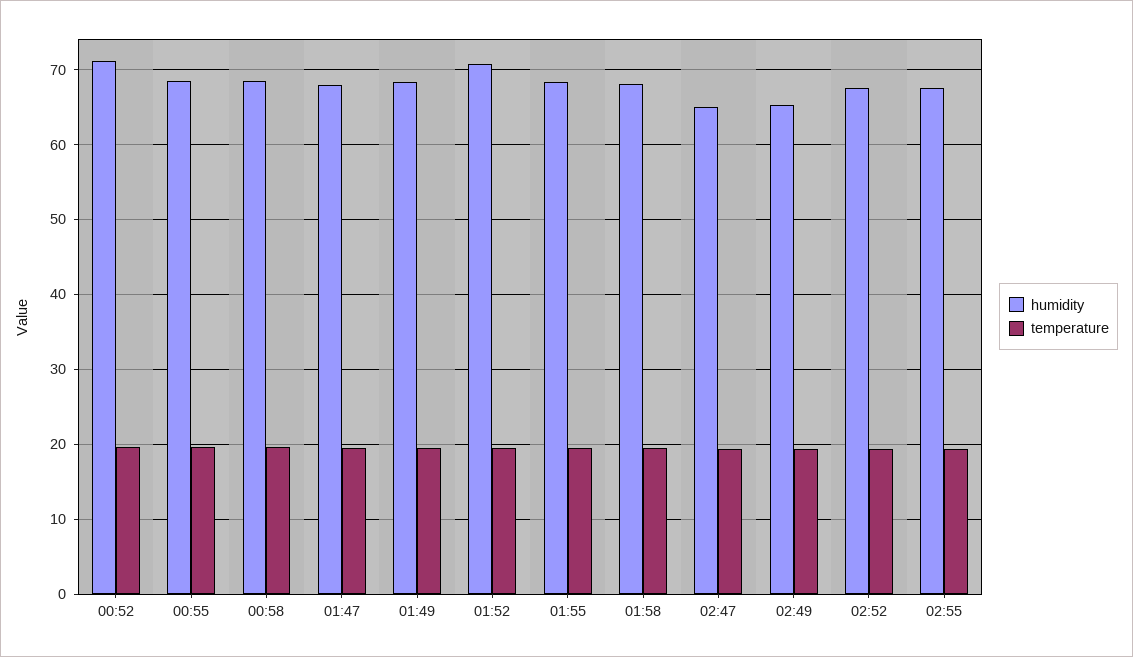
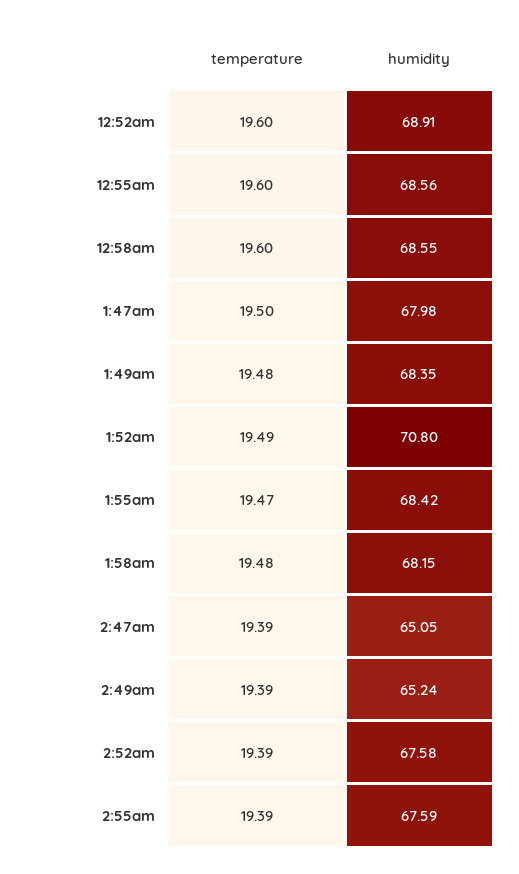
  {
    "humidity": {
-     "00:52": 71,
+     "00:52": 68.91,
      "00:55": 68.56,
      "00:58": 68.55,
      "01:47": 67.98,
      "01:49": 68.35,
      "01:52": 70.8,
      "01:55": 68.42,
      "01:58": 68.15,
      "02:47": 65.05,
      "02:49": 65.24,
      "02:52": 67.58,
      "02:55": 67.59
    },
    "temperature": {
      "00:52": 19.6,
      "00:55": 19.6,
      "00:58": 19.6,
      "01:47": 19.5,
      "01:49": 19.48,
      "01:52": 19.49,
      "01:55": 19.47,
      "01:58": 19.48,
      "02:47": 19.39,
      "02:49": 19.39,
      "02:52": 19.39,
      "02:55": 19.39
    }
  }

